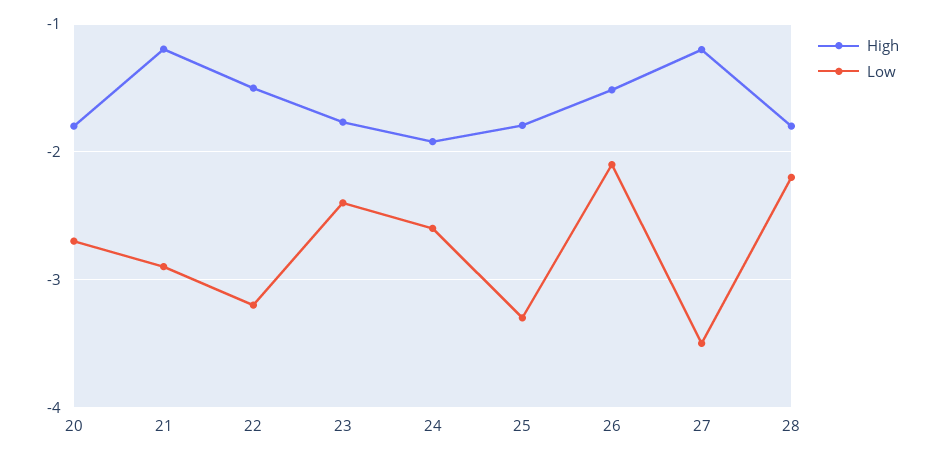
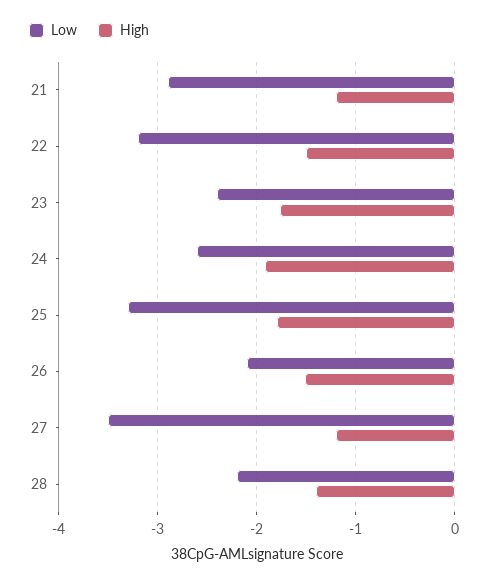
  {
    "High": {
-     "20": -1.8,
      "21": -1.2,
      "22": -1.5,
      "23": -1.8,
      "24": -1.9,
      "25": -1.8,
      "26": -1.5,
      "27": -1.2,
-     "28": -1.8
+     "28": -1.4
    },
    "Low": {
-     "20": -2.7,
      "21": -2.9,
      "22": -3.2,
      "23": -2.4,
      "24": -2.6,
      "25": -3.3,
      "26": -2.1,
      "27": -3.5,
      "28": -2.2
    }
  }

